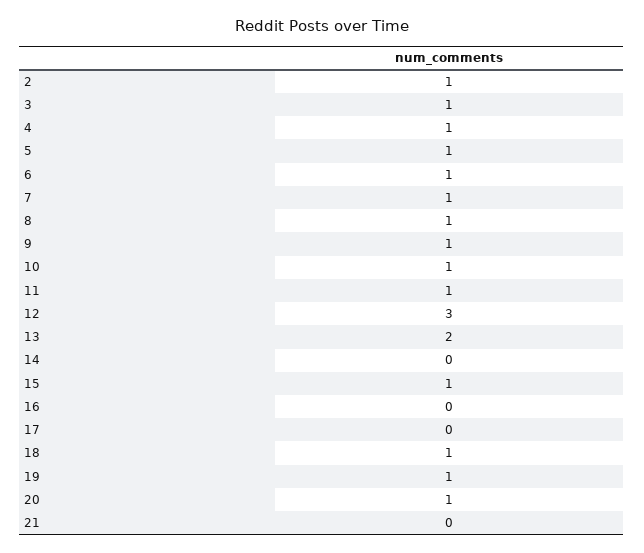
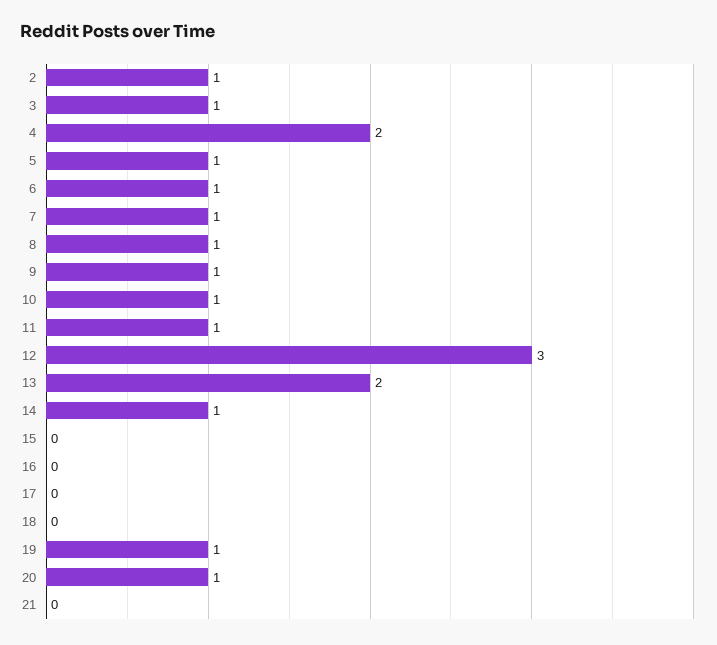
  {
    "2": 1,
    "3": 1,
-   "4": 1,
+   "4": 2,
    "5": 1,
    "6": 1,
    "7": 1,
    "8": 1,
    "9": 1,
    "10": 1,
    "11": 1,
    "12": 3,
    "13": 2,
-   "14": 0,
+   "14": 1,
-   "15": 1,
+   "15": 0,
    "16": 0,
    "17": 0,
-   "18": 1,
+   "18": 0,
    "19": 1,
    "20": 1,
    "21": 0
  }

